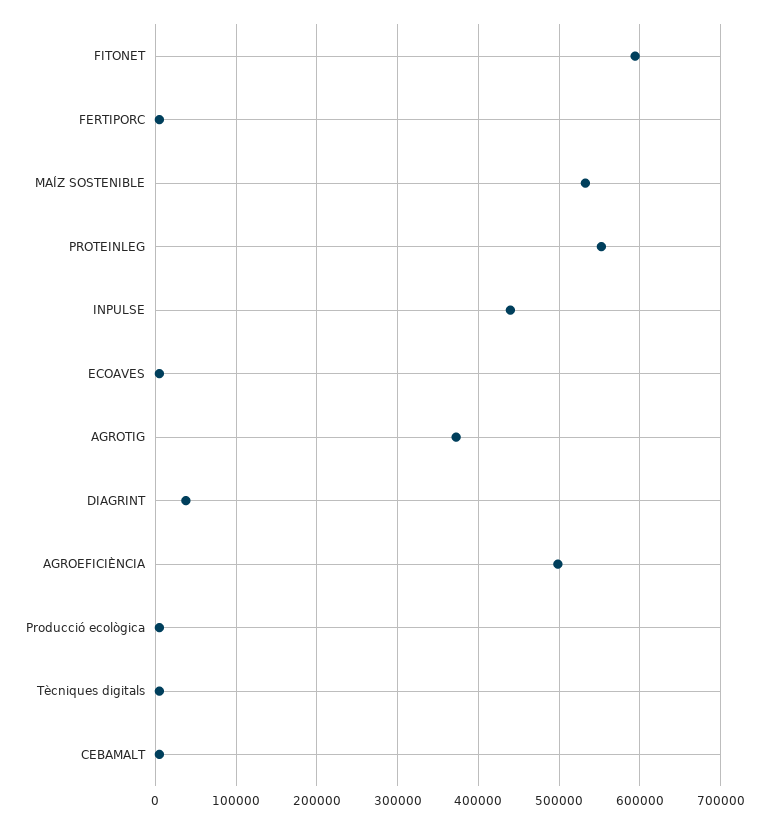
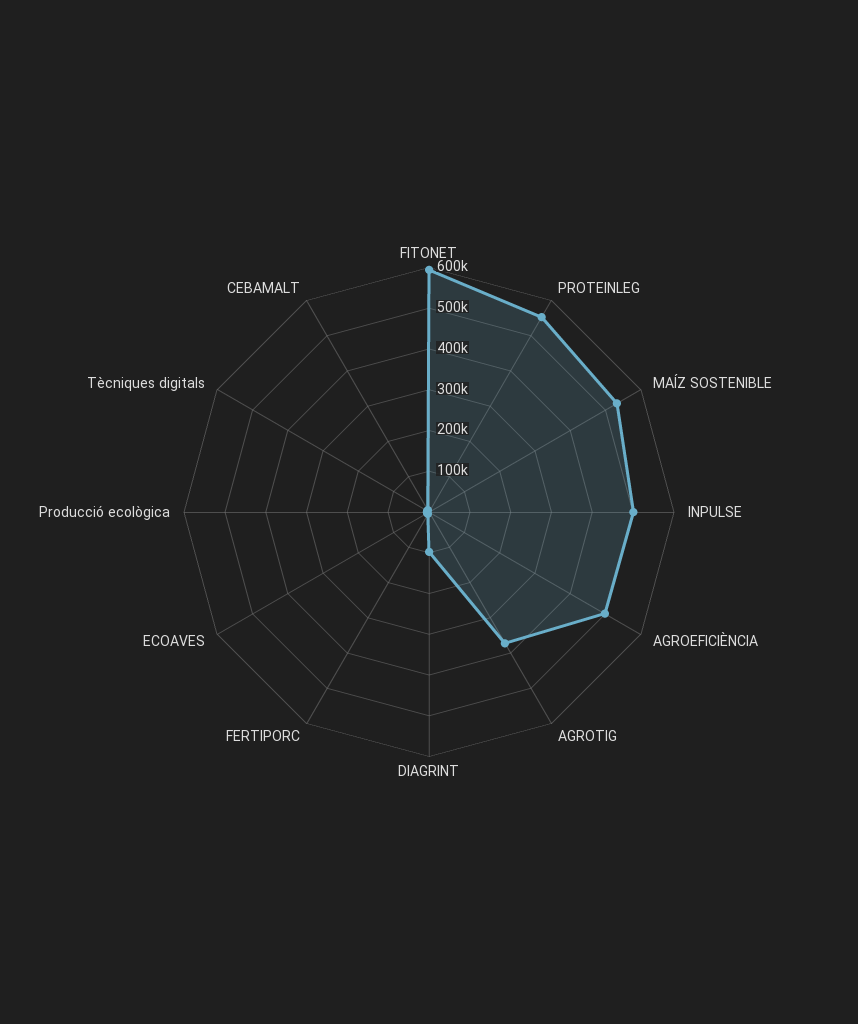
  {
    "FITONET": 590000,
    "FERTIPORC": 10000,
    "MAÍZ SOSTENIBLE": 530000,
    "PROTEINLEG": 550000,
-   "INPULSE": 440000,
+   "INPULSE": 500000,
    "ECOAVES": 10000,
    "AGROTIG": 370000,
-   "DIAGRINT": 40000,
+   "DIAGRINT": 100000,
    "AGROEFICIÈNCIA": 500000,
    "Producció ecològica": 10000,
    "Tècniques digitals": 10000,
    "CEBAMALT": 10000
  }

